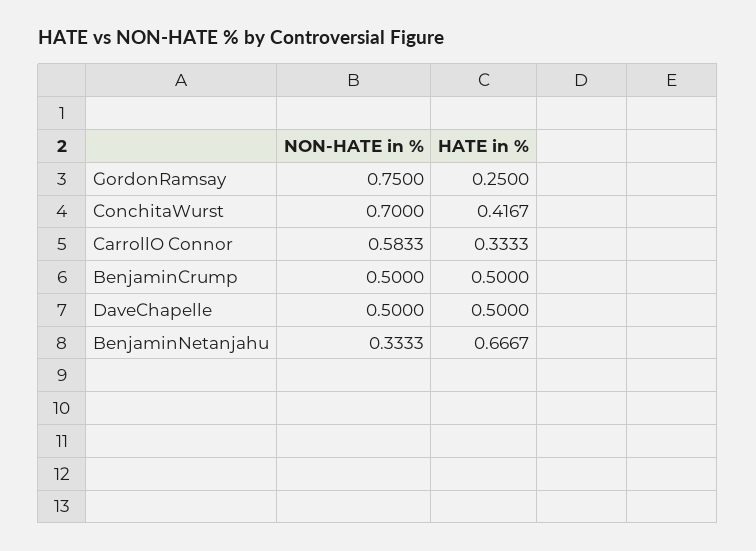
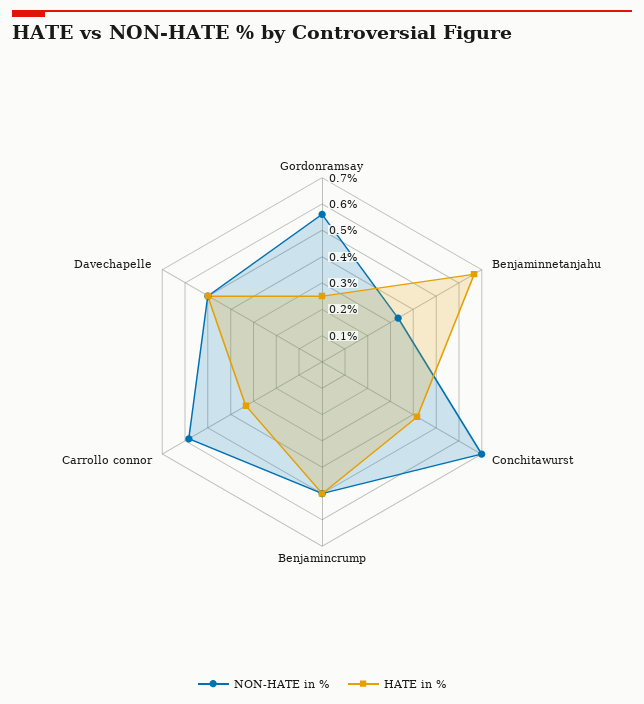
  {
    "NON-HATE in %": {
-     "GordonRamsay": 0.75,
+     "GordonRamsay": 0.55,
      "ConchitaWurst": 0.7,
      "CarrollO Connor": 0.5833,
      "BenjaminCrump": 0.5,
      "DaveChapelle": 0.5,
      "BenjaminNetanjahu": 0.3333
    },
    "HATE in %": {
      "GordonRamsay": 0.25,
      "ConchitaWurst": 0.4167,
      "CarrollO Connor": 0.3333,
      "BenjaminCrump": 0.5,
      "DaveChapelle": 0.5,
      "BenjaminNetanjahu": 0.6667
    }
  }

